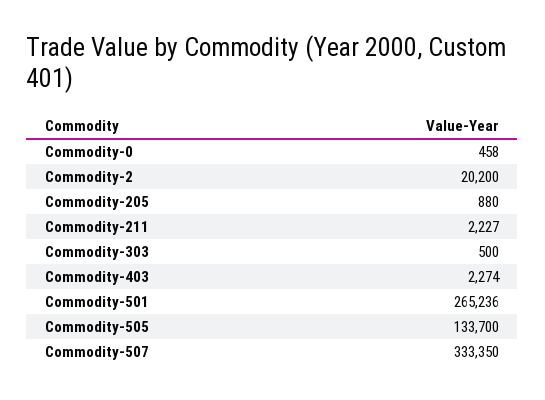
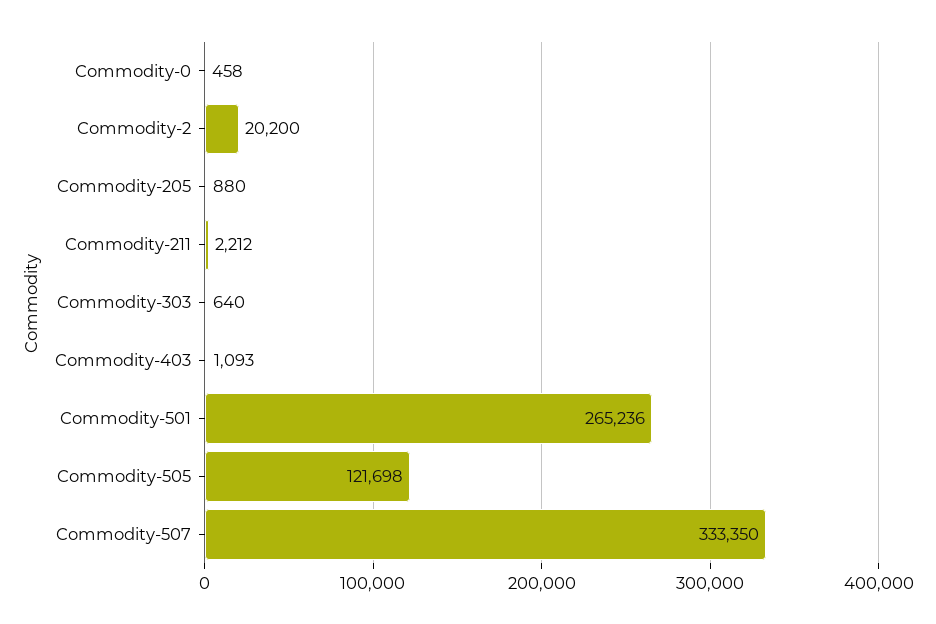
  {
    "Commodity-0": 458,
    "Commodity-2": 20200,
    "Commodity-205": 880,
-   "Commodity-211": 2227,
+   "Commodity-211": 2212,
-   "Commodity-303": 500,
+   "Commodity-303": 640,
-   "Commodity-403": 2274,
+   "Commodity-403": 1093,
    "Commodity-501": 265236,
-   "Commodity-505": 133700,
+   "Commodity-505": 121698,
    "Commodity-507": 333350
  }

